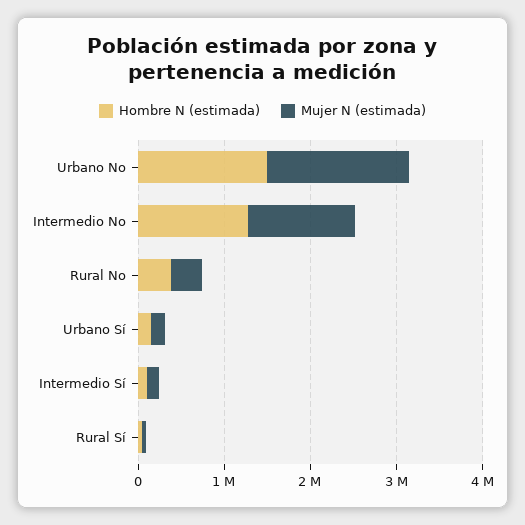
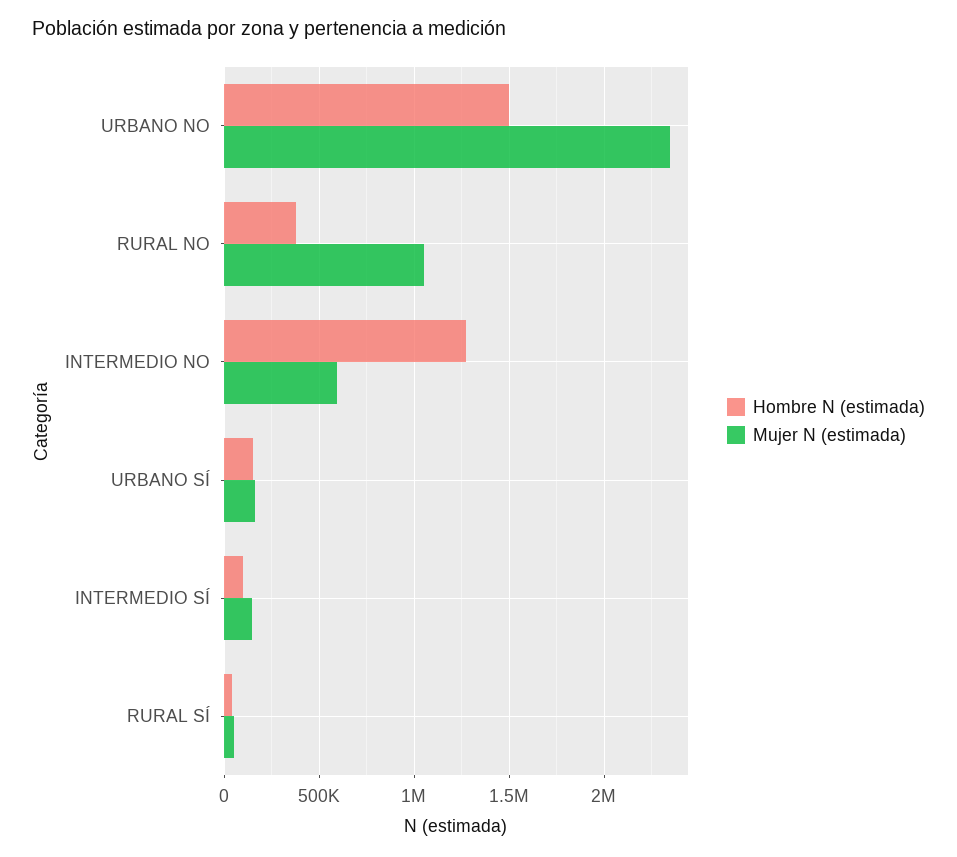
  {
    "Hombre N (estimada)": {
      "Urbano No": 1500000,
      "Intermedio No": 1250000,
      "Rural No": 400000,
      "Urbano Sí": 150000,
      "Intermedio Sí": 100000,
      "Rural Sí": 50000
    },
    "Mujer N (estimada)": {
-     "Urbano No": 1600000,
+     "Urbano No": 2350000,
-     "Intermedio No": 1200000,
+     "Intermedio No": 600000,
-     "Rural No": 400000,
+     "Rural No": 1050000,
      "Urbano Sí": 150000,
      "Intermedio Sí": 150000,
      "Rural Sí": 50000
    }
  }

